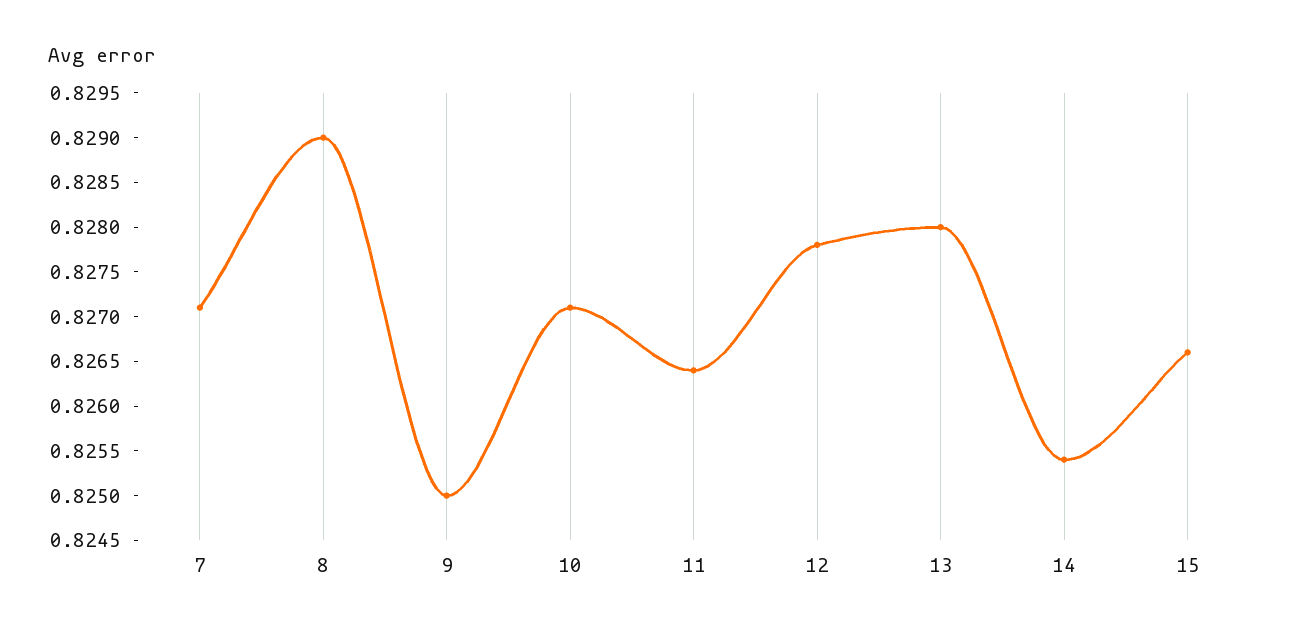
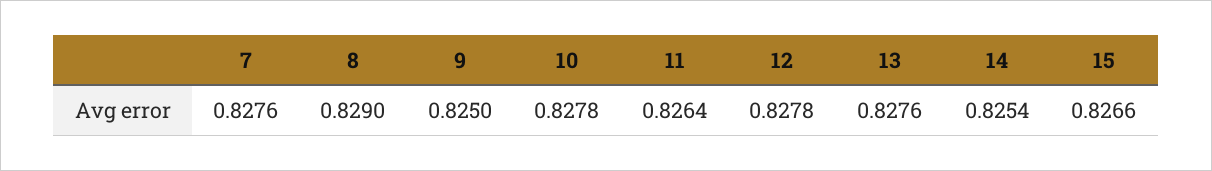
  {
-   "7": 0.8271,
+   "7": 0.8276,
    "8": 0.829,
    "9": 0.825,
-   "10": 0.8271,
+   "10": 0.8278,
    "11": 0.8264,
    "12": 0.8278,
-   "13": 0.828,
+   "13": 0.8276,
    "14": 0.8254,
    "15": 0.8266
  }

